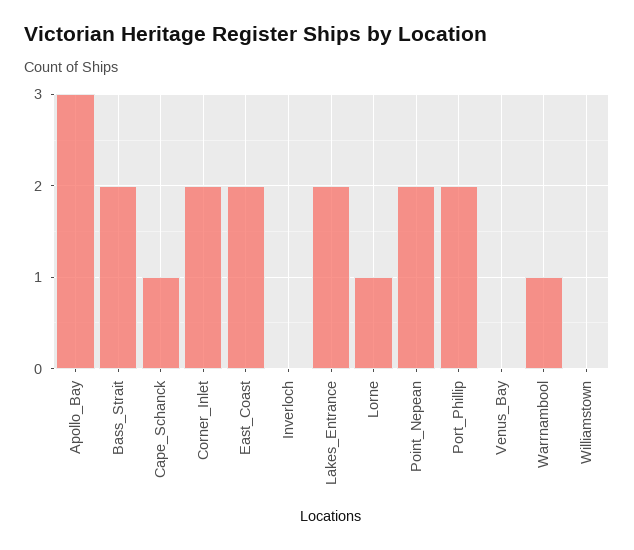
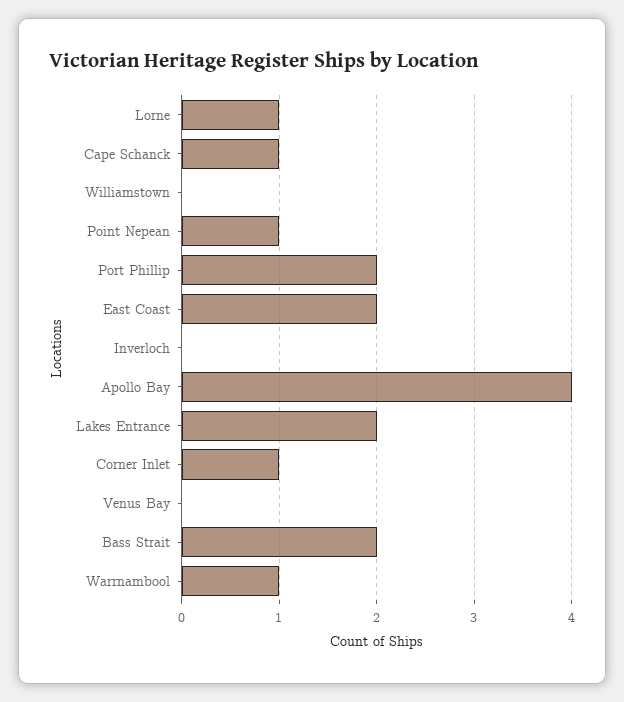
  {
-   "Apollo_Bay": 3,
+   "Apollo_Bay": 4,
    "Bass_Strait": 2,
    "Cape_Schanck": 1,
-   "Corner_Inlet": 2,
+   "Corner_Inlet": 1,
    "East_Coast": 2,
    "Inverloch": 0,
    "Lakes_Entrance": 2,
    "Lorne": 1,
-   "Point_Nepean": 2,
+   "Point_Nepean": 1,
    "Port_Phillip": 2,
    "Venus_Bay": 0,
    "Warrnambool": 1,
    "Williamstown": 0
  }

